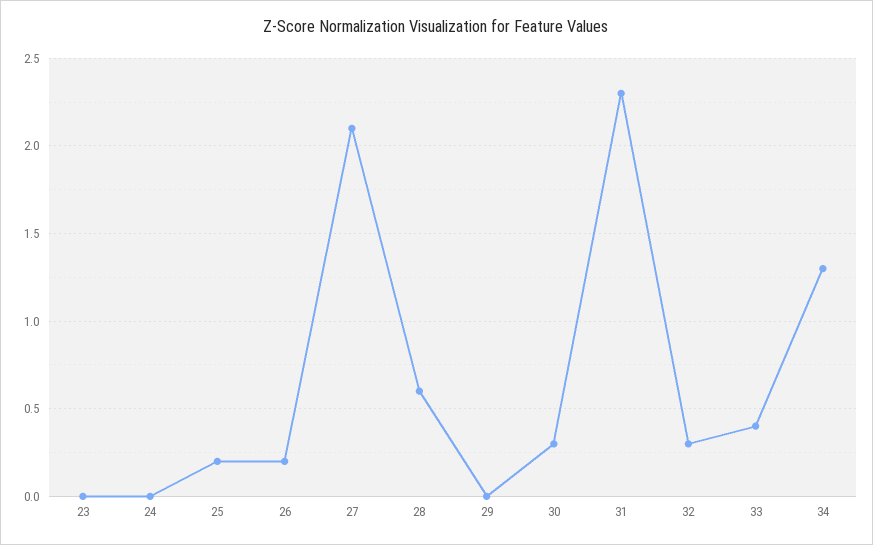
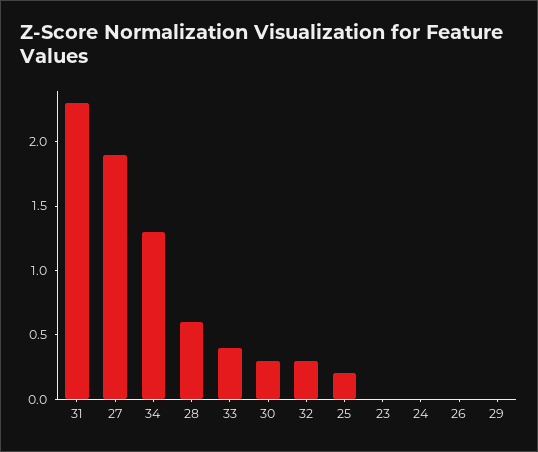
  {
    "23": 0,
    "24": 0,
    "25": 0.2,
-   "26": 0.2,
+   "26": 0,
-   "27": 2.1,
+   "27": 1.9,
    "28": 0.6,
    "29": 0,
    "30": 0.3,
    "31": 2.3,
    "32": 0.3,
    "33": 0.4,
    "34": 1.3
  }

